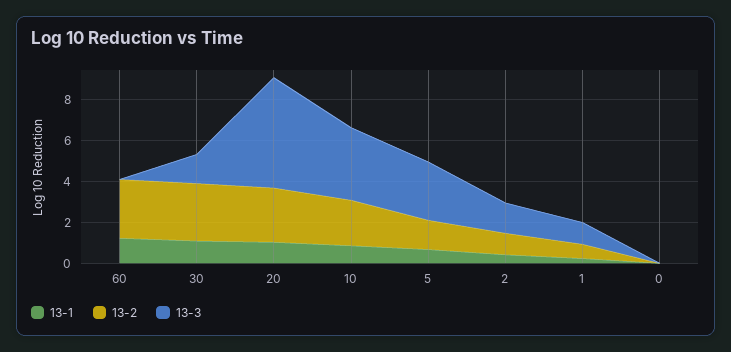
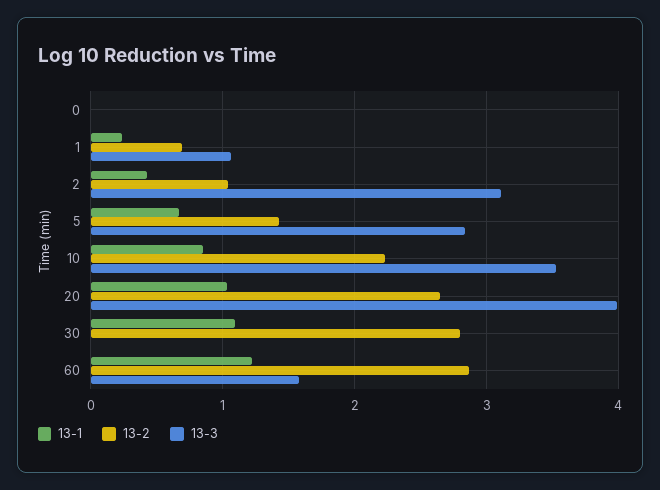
  {
    "13-1": {
      "60": 1.2,
      "30": 1.1,
      "20": 1,
      "10": 0.9,
      "5": 0.7,
      "2": 0.4,
      "1": 0.2,
      "0": 0
    },
    "13-2": {
      "60": 2.9,
      "30": 2.8,
      "20": 2.7,
      "10": 2.2,
      "5": 1.4,
      "2": 1,
      "1": 0.7,
      "0": 0
    },
    "13-3": {
-     "60": 0,
+     "60": 1.6,
-     "30": 1.5,
+     "30": 0,
-     "20": 5.5,
+     "20": 4,
      "10": 3.5,
      "5": 2.8,
-     "2": 1.5,
+     "2": 3.1,
      "1": 1.1,
      "0": 0
    }
  }

